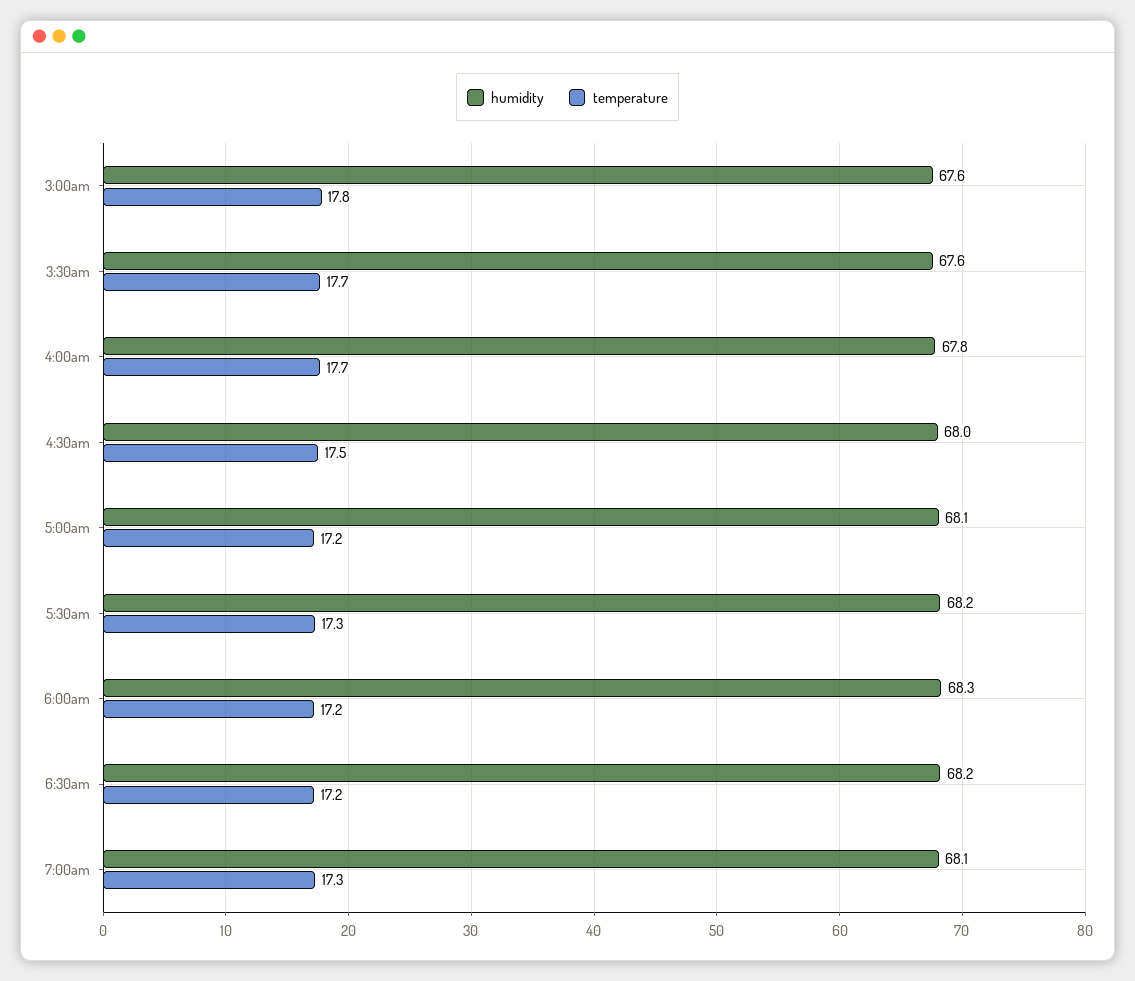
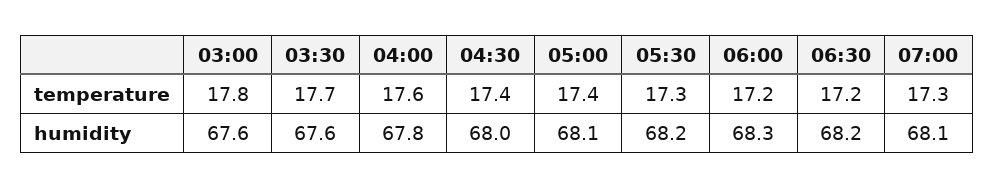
  {
    "humidity": {
      "3:00am": 67.6,
      "3:30am": 67.6,
      "4:00am": 67.8,
      "4:30am": 68,
      "5:00am": 68.1,
      "5:30am": 68.2,
      "6:00am": 68.3,
      "6:30am": 68.2,
      "7:00am": 68.1
    },
    "temperature": {
      "3:00am": 17.8,
      "3:30am": 17.7,
-     "4:00am": 17.7,
+     "4:00am": 17.6,
-     "4:30am": 17.5,
+     "4:30am": 17.4,
-     "5:00am": 17.2,
+     "5:00am": 17.4,
      "5:30am": 17.3,
      "6:00am": 17.2,
      "6:30am": 17.2,
      "7:00am": 17.3
    }
  }

